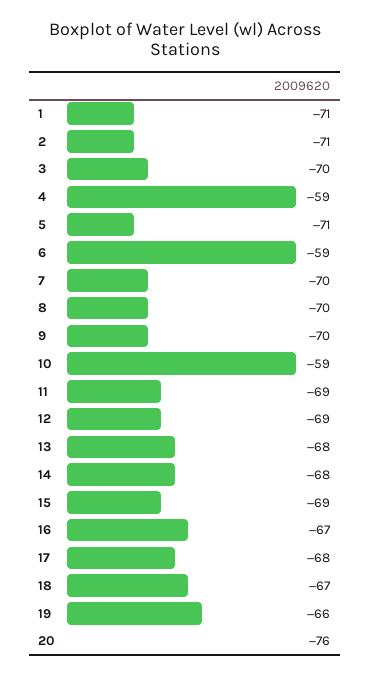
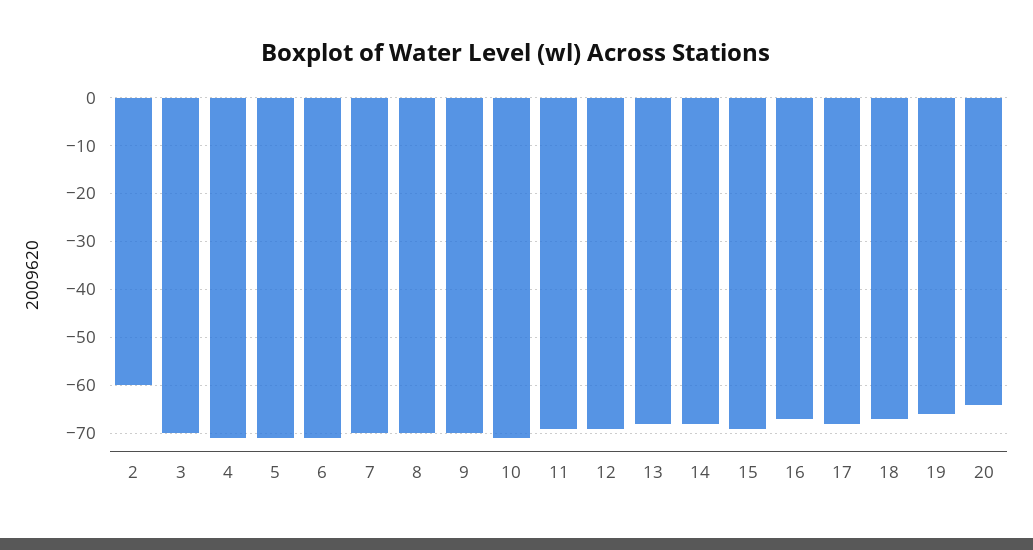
  {
-   "1": -71,
-   "2": -71,
+   "2": -60,
    "3": -70,
-   "4": -59,
+   "4": -70,
    "5": -71,
-   "6": -59,
+   "6": -70,
    "7": -70,
    "8": -70,
    "9": -70,
-   "10": -59,
+   "10": -70,
    "11": -69,
    "12": -69,
    "13": -68,
    "14": -68,
    "15": -69,
    "16": -67,
    "17": -68,
    "18": -67,
    "19": -66,
-   "20": -76
+   "20": -65
  }

